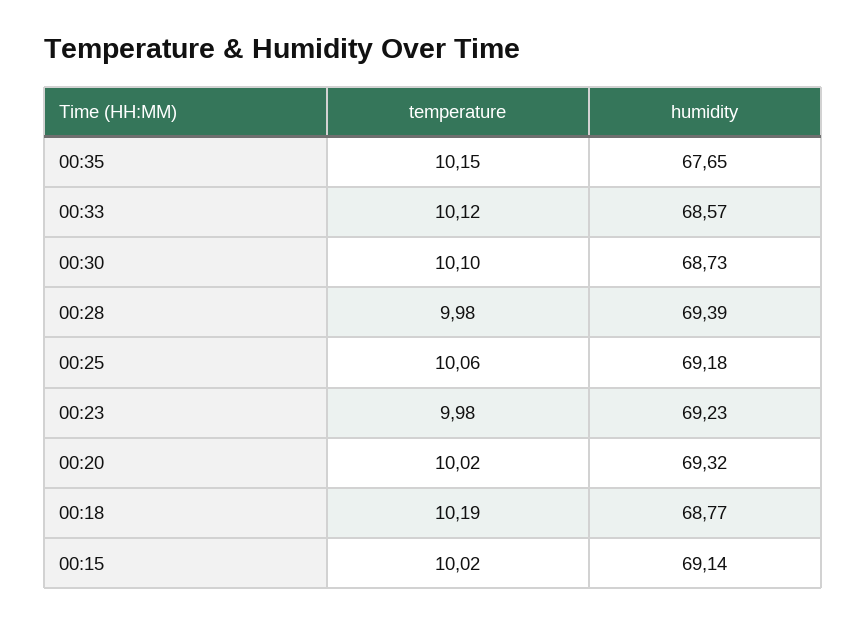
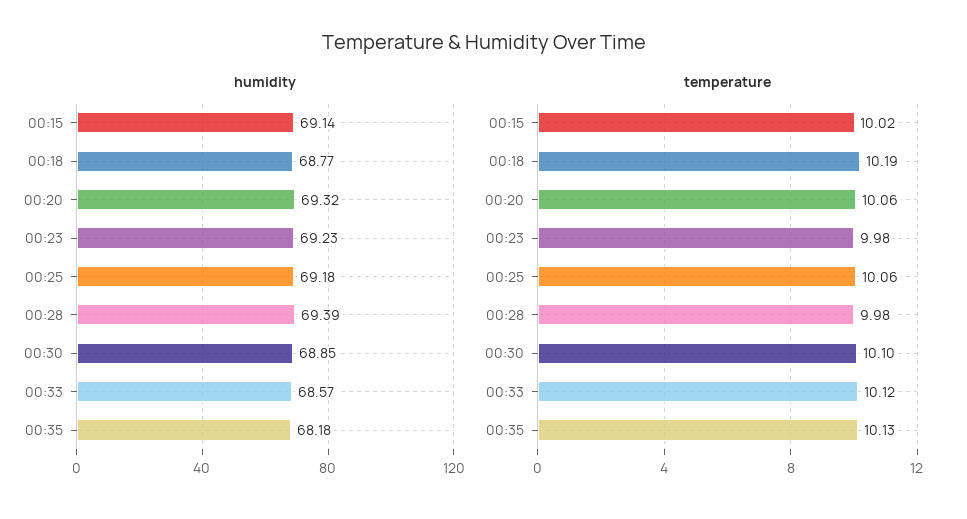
  {
    "temperature": {
-     "00:35": 10.15,
+     "00:35": 10.13,
      "00:33": 10.12,
      "00:30": 10.1,
      "00:28": 9.98,
      "00:25": 10.06,
      "00:23": 9.98,
-     "00:20": 10.02,
+     "00:20": 10.06,
      "00:18": 10.19,
      "00:15": 10.02
    },
    "humidity": {
-     "00:35": 67.65,
+     "00:35": 68.18,
      "00:33": 68.57,
-     "00:30": 68.73,
+     "00:30": 68.85,
      "00:28": 69.39,
      "00:25": 69.18,
      "00:23": 69.23,
      "00:20": 69.32,
      "00:18": 68.77,
      "00:15": 69.14
    }
  }

